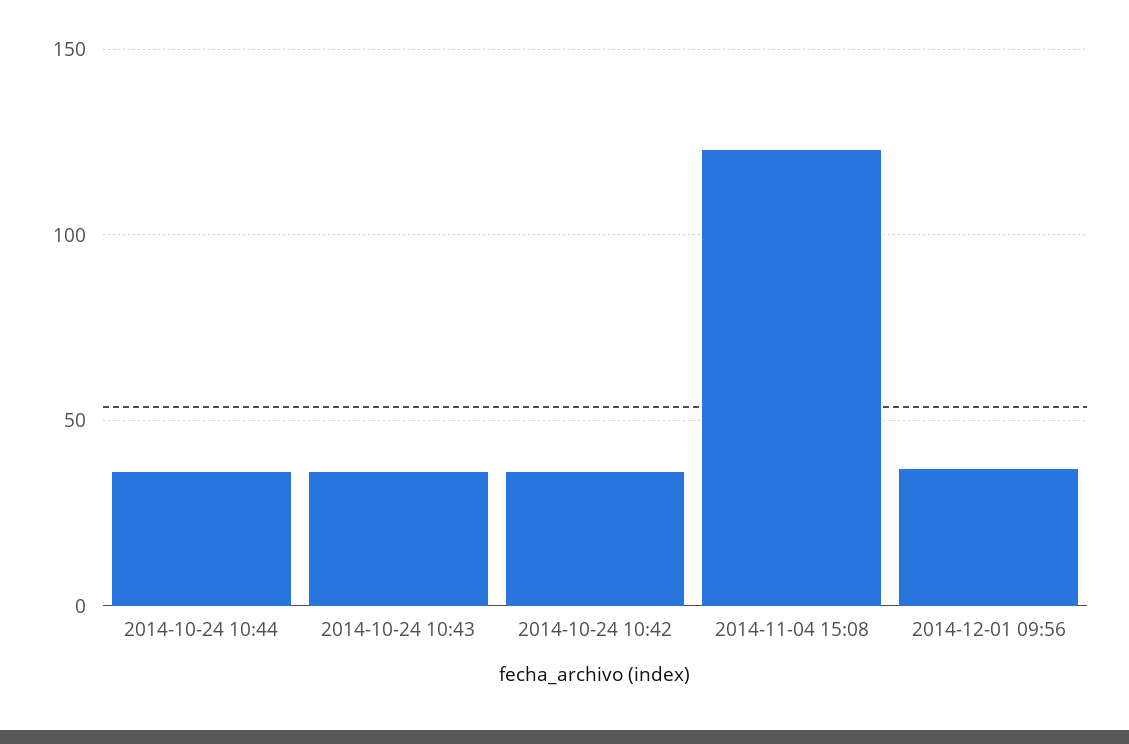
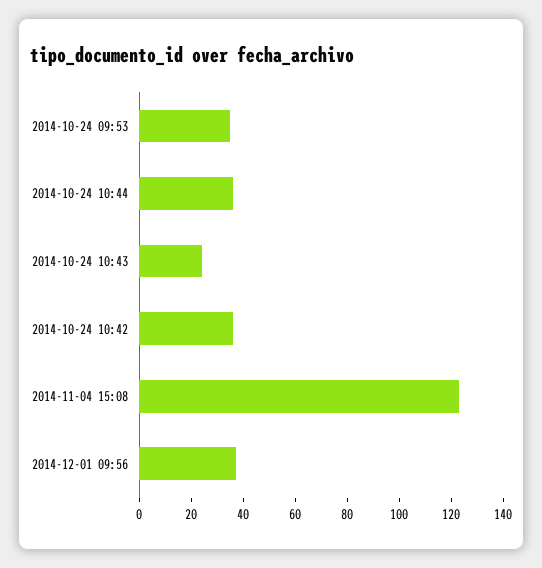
  {
    "2014-10-24 10:44": 35,
-   "2014-10-24 10:43": 35,
+   "2014-10-24 10:43": 25,
    "2014-10-24 10:42": 35,
    "2014-11-04 15:08": 125,
-   "2014-12-01 09:56": 35
+   "2014-12-01 09:56": 35,
+   "2014-10-24 09:53": 35
  }

